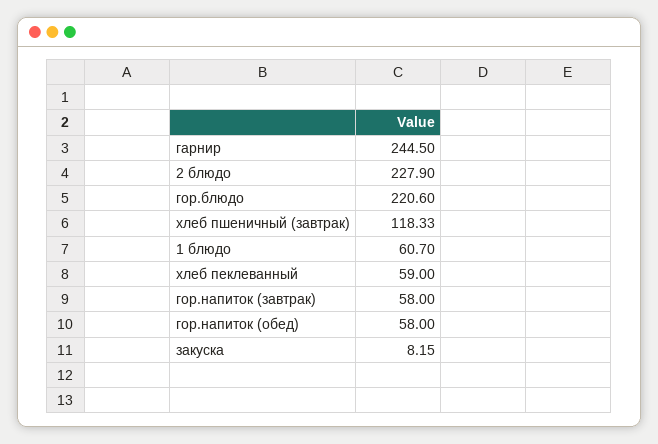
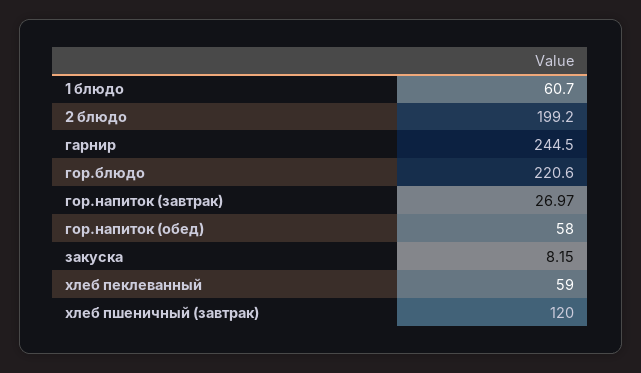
  {
    "гарнир": 244.5,
-   "2 блюдо": 227.9,
+   "2 блюдо": 199.2,
    "гор.блюдо": 220.6,
-   "хлеб пшеничный (завтрак)": 118.33,
+   "хлеб пшеничный (завтрак)": 120,
    "1 блюдо": 60.7,
    "хлеб пеклеванный": 59,
-   "гор.напиток (завтрак)": 58,
+   "гор.напиток (завтрак)": 26.97,
    "гор.напиток (обед)": 58,
    "закуска": 8.15
  }

